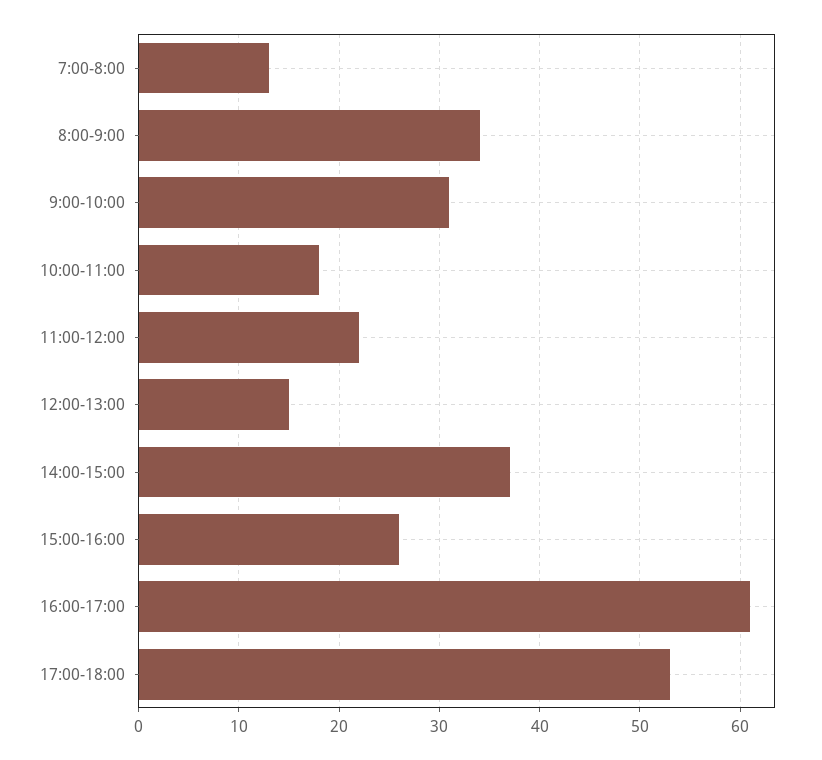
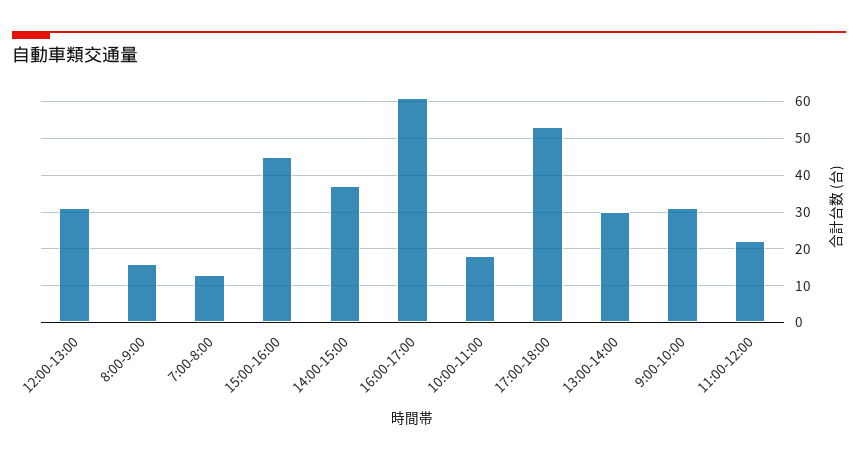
  {
    "7:00-8:00": 13,
-   "8:00-9:00": 34,
+   "8:00-9:00": 15,
    "9:00-10:00": 31,
    "10:00-11:00": 18,
    "11:00-12:00": 22,
-   "12:00-13:00": 15,
+   "12:00-13:00": 30,
    "14:00-15:00": 37,
-   "15:00-16:00": 26,
+   "15:00-16:00": 45,
    "16:00-17:00": 61,
-   "17:00-18:00": 53
+   "17:00-18:00": 53,
+   "13:00-14:00": 30
  }

